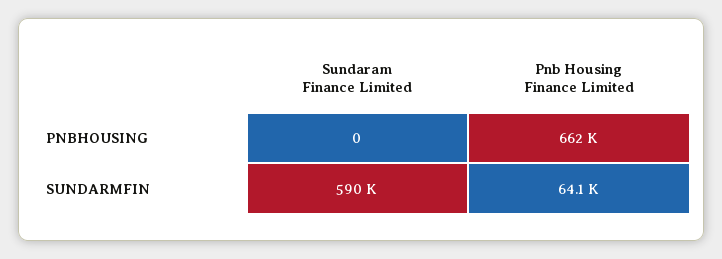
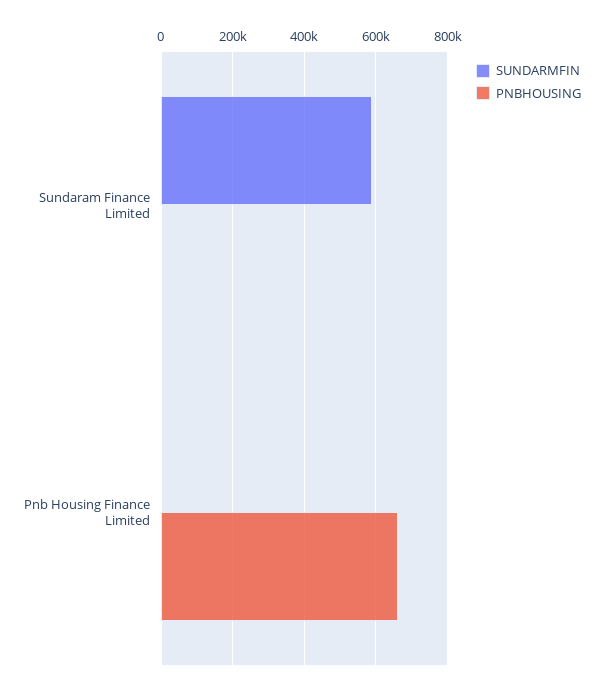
  {
    "PNBHOUSING": {
      "Sundaram Finance Limited": 0,
      "Pnb Housing Finance Limited": 662000
    },
    "SUNDARMFIN": {
      "Sundaram Finance Limited": 590000,
-     "Pnb Housing Finance Limited": 64100
+     "Pnb Housing Finance Limited": 0
    }
  }

